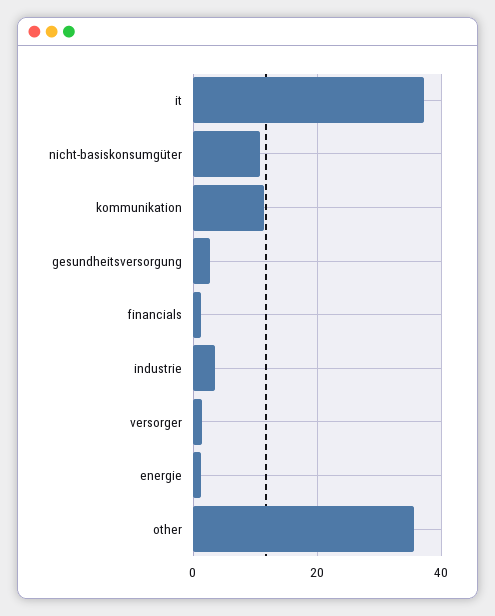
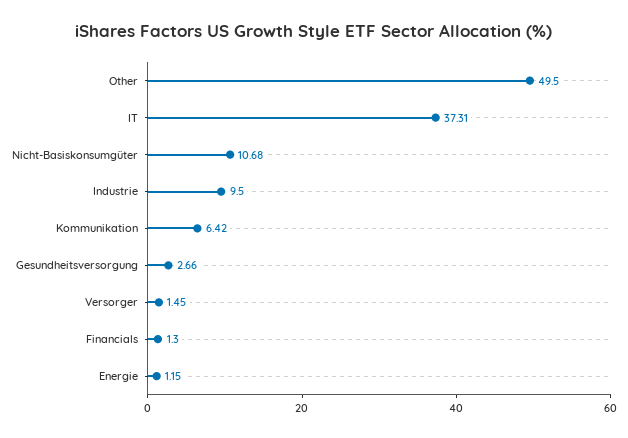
  {
    "it": 37.31,
    "nicht-basiskonsumgüter": 10.68,
-   "kommunikation": 12,
+   "kommunikation": 6.42,
    "gesundheitsversorgung": 2.66,
    "financials": 1.3,
-   "industrie": 4,
+   "industrie": 9.5,
    "versorger": 1.45,
    "energie": 1.15,
-   "other": 36
+   "other": 49.5
  }

